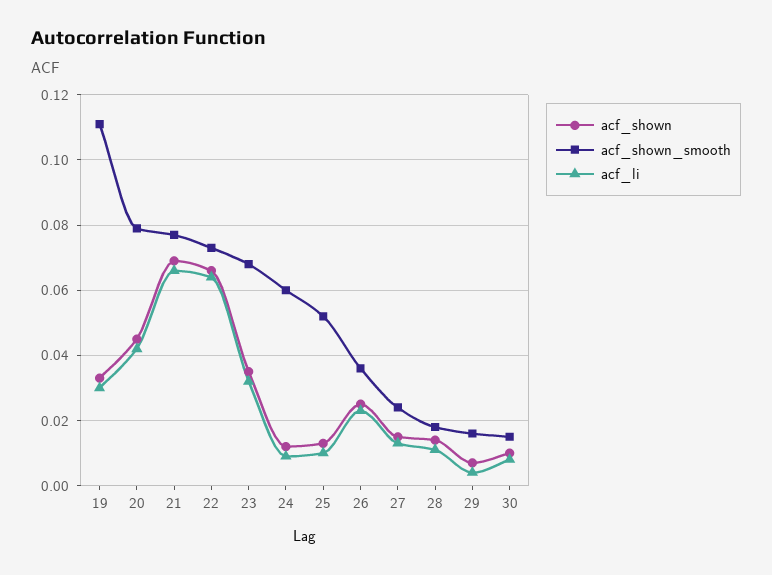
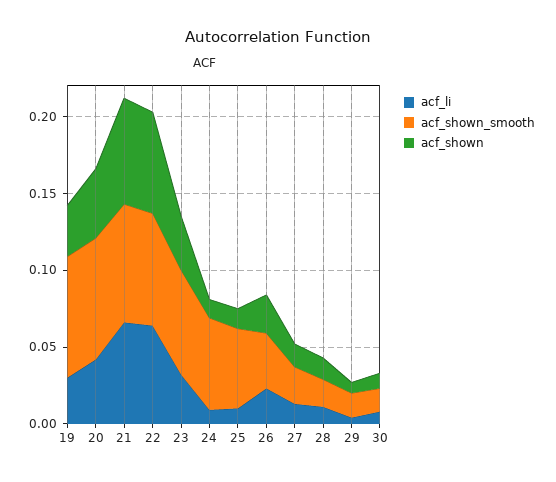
  {
    "acf_shown": {
      "19": 0.035,
      "20": 0.045,
      "21": 0.07,
      "22": 0.065,
      "23": 0.035,
      "24": 0.01,
      "25": 0.015,
      "26": 0.025,
      "27": 0.015,
      "28": 0.015,
      "29": 0.005,
      "30": 0.01
    },
    "acf_shown_smooth": {
-     "19": 0.11,
+     "19": 0.08,
      "20": 0.08,
      "21": 0.075,
      "22": 0.075,
      "23": 0.07,
      "24": 0.06,
      "25": 0.05,
      "26": 0.035,
      "27": 0.025,
      "28": 0.02,
      "29": 0.015,
      "30": 0.015
    },
    "acf_li": {
      "19": 0.03,
      "20": 0.04,
      "21": 0.065,
      "22": 0.065,
      "23": 0.03,
      "24": 0.01,
      "25": 0.01,
      "26": 0.025,
      "27": 0.015,
      "28": 0.01,
      "29": 0.005,
      "30": 0.01
    }
  }

